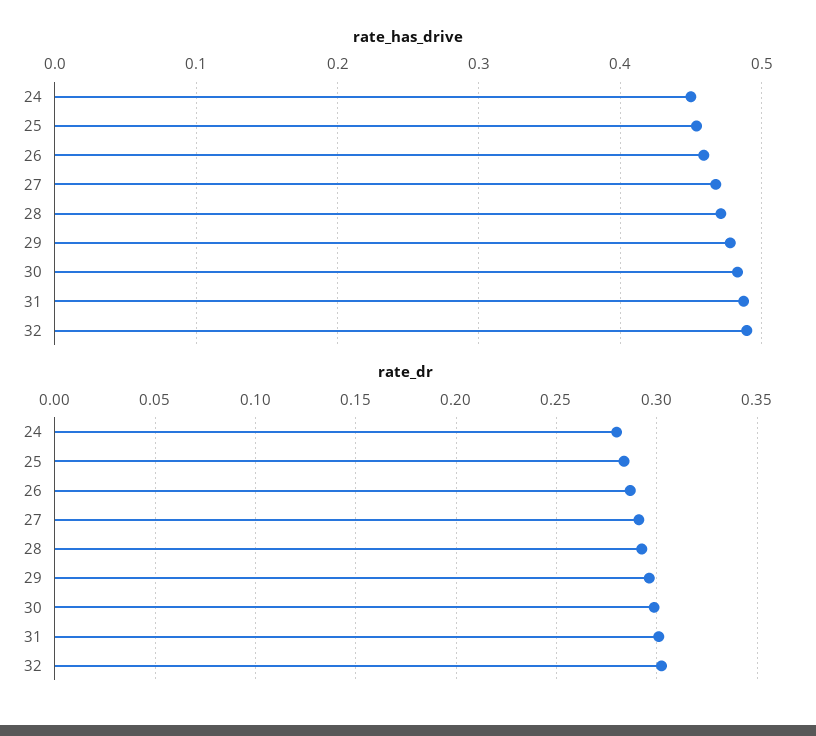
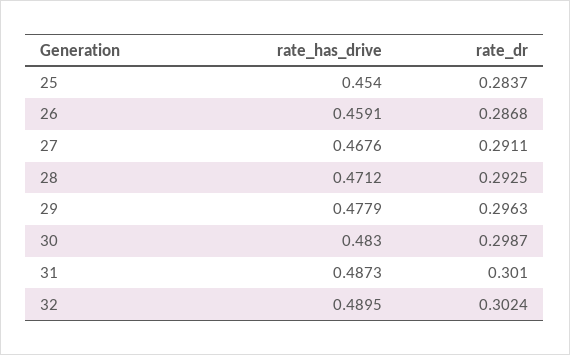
  {
    "rate_has_drive": {
-     "24": 0.45,
      "25": 0.454,
      "26": 0.4591,
      "27": 0.4676,
      "28": 0.4712,
      "29": 0.4779,
      "30": 0.483,
      "31": 0.4873,
      "32": 0.4895
    },
    "rate_dr": {
-     "24": 0.28,
      "25": 0.2837,
      "26": 0.2868,
      "27": 0.2911,
      "28": 0.2925,
      "29": 0.2963,
      "30": 0.2987,
      "31": 0.301,
      "32": 0.3024
    }
  }

